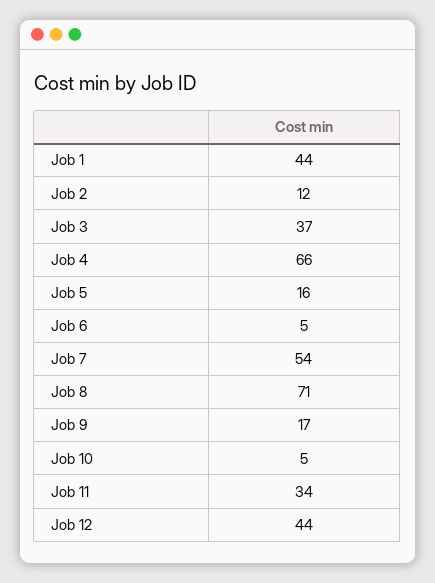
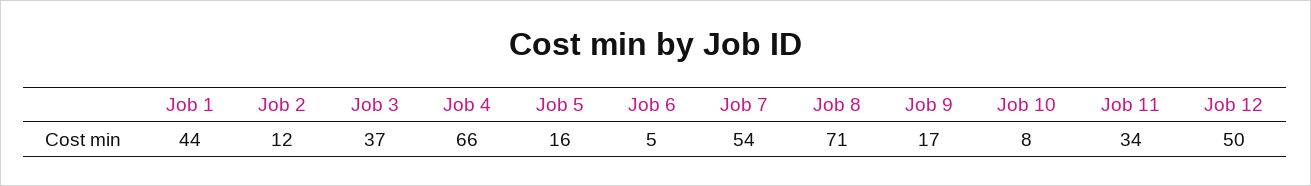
  {
    "Job 1": 44,
    "Job 2": 12,
    "Job 3": 37,
    "Job 4": 66,
    "Job 5": 16,
    "Job 6": 5,
    "Job 7": 54,
    "Job 8": 71,
    "Job 9": 17,
-   "Job 10": 5,
+   "Job 10": 8,
    "Job 11": 34,
-   "Job 12": 44
+   "Job 12": 50
  }

